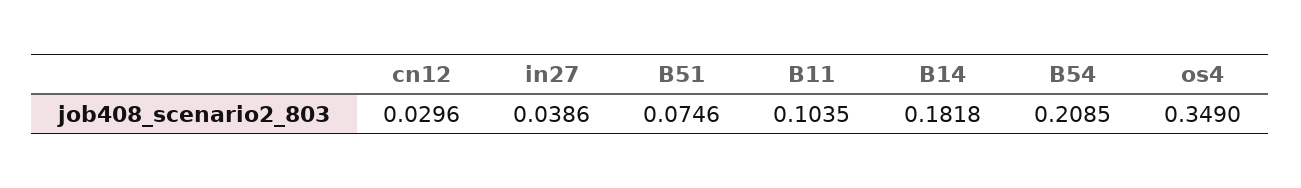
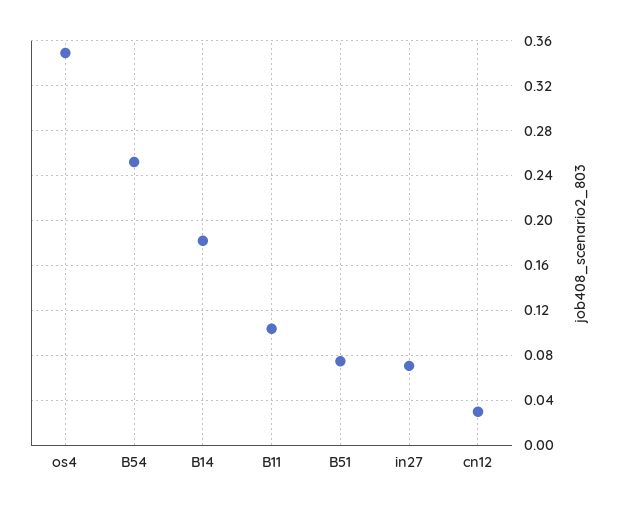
  {
    "cn12": 0.0296,
-   "in27": 0.0386,
+   "in27": 0.07,
    "B51": 0.0746,
    "B11": 0.1035,
    "B14": 0.1818,
-   "B54": 0.2085,
+   "B54": 0.25,
    "os4": 0.349
  }

